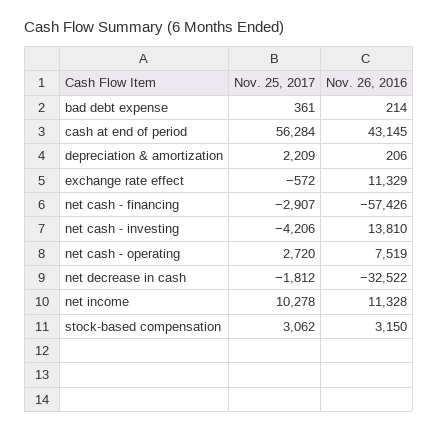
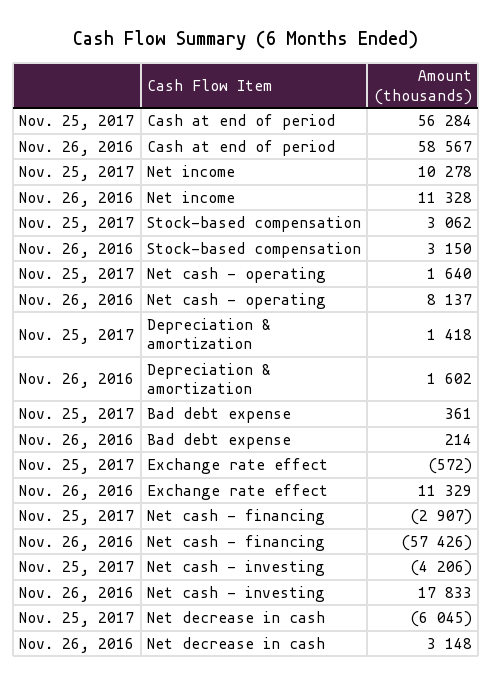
  {
    "Nov. 25, 2017": {
      "bad debt expense": 361,
      "cash at end of period": 56284,
-     "depreciation & amortization": 2209,
+     "depreciation & amortization": 1418,
      "exchange rate effect": -572,
      "net cash - financing": -2907,
      "net cash - investing": -4206,
-     "net cash - operating": 2720,
+     "net cash - operating": 1640,
-     "net decrease in cash": -1812,
+     "net decrease in cash": -6045,
      "net income": 10278,
      "stock-based compensation": 3062
    },
    "Nov. 26, 2016": {
      "bad debt expense": 214,
-     "cash at end of period": 43145,
+     "cash at end of period": 58567,
-     "depreciation & amortization": 206,
+     "depreciation & amortization": 1602,
      "exchange rate effect": 11329,
      "net cash - financing": -57426,
-     "net cash - investing": 13810,
+     "net cash - investing": 17833,
-     "net cash - operating": 7519,
+     "net cash - operating": 8137,
-     "net decrease in cash": -32522,
+     "net decrease in cash": 3148,
      "net income": 11328,
      "stock-based compensation": 3150
    }
  }

